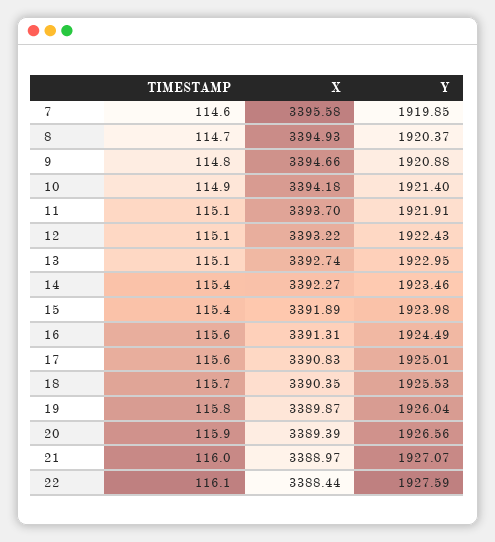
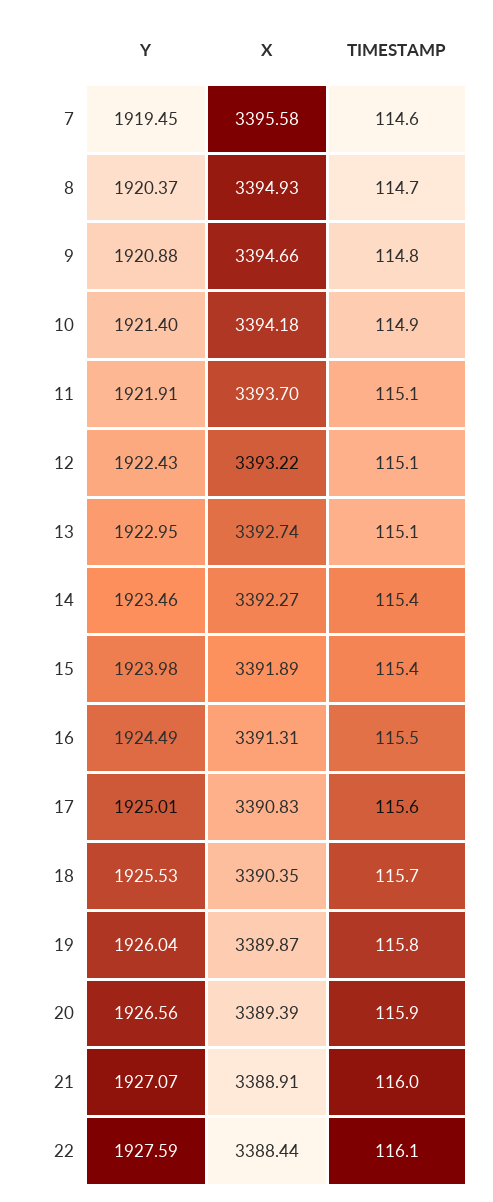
  {
    "TIMESTAMP": {
      "7": 114.6,
      "8": 114.7,
      "9": 114.8,
      "10": 114.9,
      "11": 115.1,
      "12": 115.1,
      "13": 115.1,
      "14": 115.4,
      "15": 115.4,
-     "16": 115.6,
+     "16": 115.5,
      "17": 115.6,
      "18": 115.7,
      "19": 115.8,
      "20": 115.9,
      "21": 116,
      "22": 116.1
    },
    "X": {
      "7": 3395.58,
      "8": 3394.93,
      "9": 3394.66,
      "10": 3394.18,
      "11": 3393.7,
      "12": 3393.22,
      "13": 3392.74,
      "14": 3392.27,
      "15": 3391.89,
      "16": 3391.31,
      "17": 3390.83,
      "18": 3390.35,
      "19": 3389.87,
      "20": 3389.39,
-     "21": 3388.97,
+     "21": 3388.91,
      "22": 3388.44
    },
    "Y": {
-     "7": 1919.85,
+     "7": 1919.45,
      "8": 1920.37,
      "9": 1920.88,
      "10": 1921.4,
      "11": 1921.91,
      "12": 1922.43,
      "13": 1922.95,
      "14": 1923.46,
      "15": 1923.98,
      "16": 1924.49,
      "17": 1925.01,
      "18": 1925.53,
      "19": 1926.04,
      "20": 1926.56,
      "21": 1927.07,
      "22": 1927.59
    }
  }

